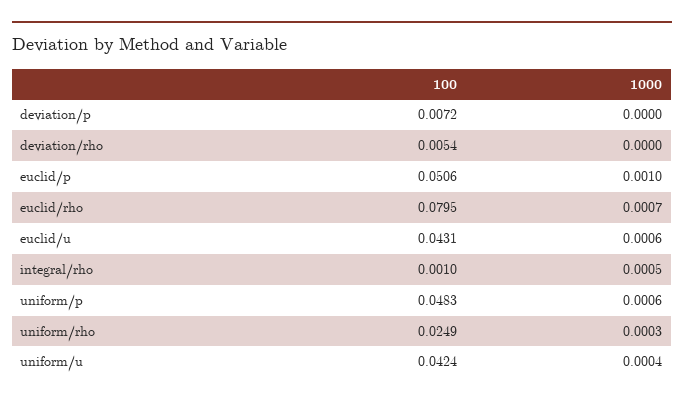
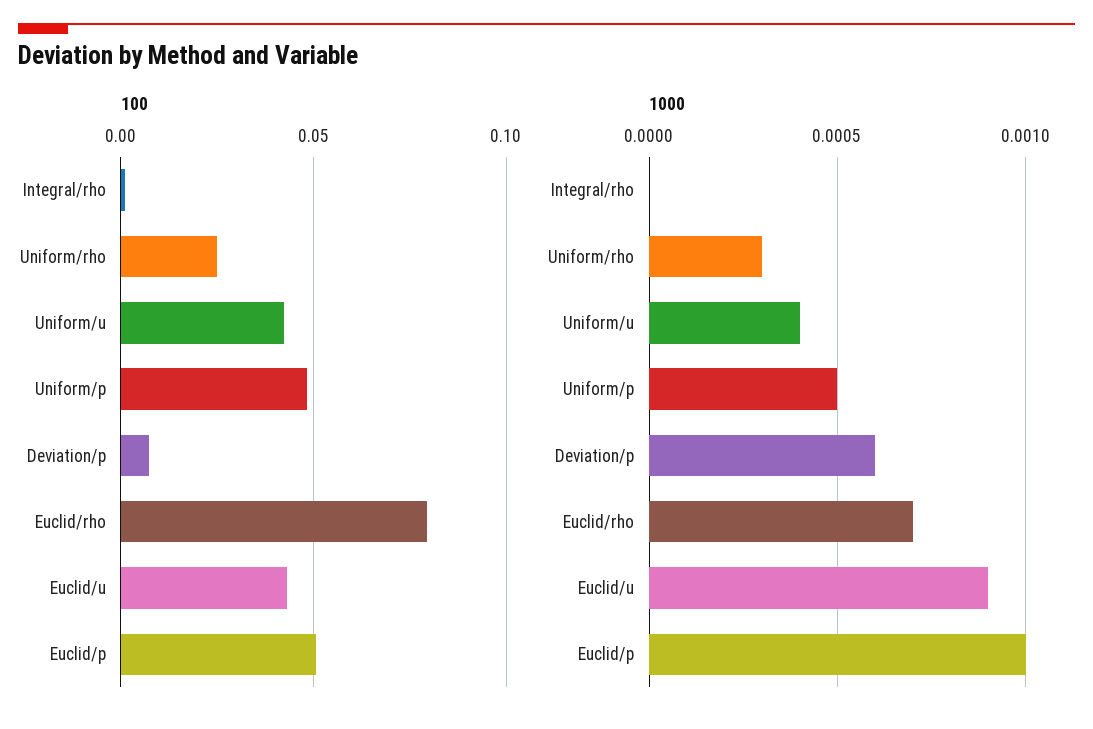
  {
    "100": {
      "deviation/p": 0.0072,
-     "deviation/rho": 0.0054,
      "euclid/p": 0.0506,
      "euclid/rho": 0.0795,
      "euclid/u": 0.0431,
      "integral/rho": 0.001,
      "uniform/p": 0.0483,
      "uniform/rho": 0.0249,
      "uniform/u": 0.0424
    },
    "1000": {
-     "deviation/p": 0,
+     "deviation/p": 0.0006,
-     "deviation/rho": 0,
      "euclid/p": 0.001,
      "euclid/rho": 0.0007,
-     "euclid/u": 0.0006,
+     "euclid/u": 0.0009,
-     "integral/rho": 0.0005,
+     "integral/rho": 0,
-     "uniform/p": 0.0006,
+     "uniform/p": 0.0005,
      "uniform/rho": 0.0003,
      "uniform/u": 0.0004
    }
  }

